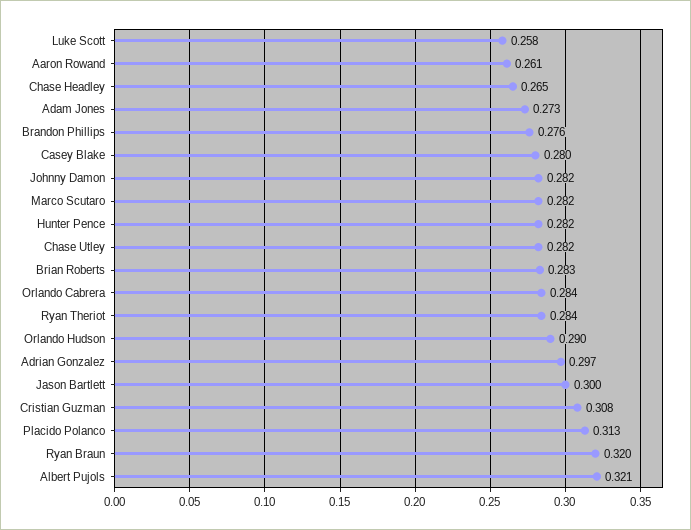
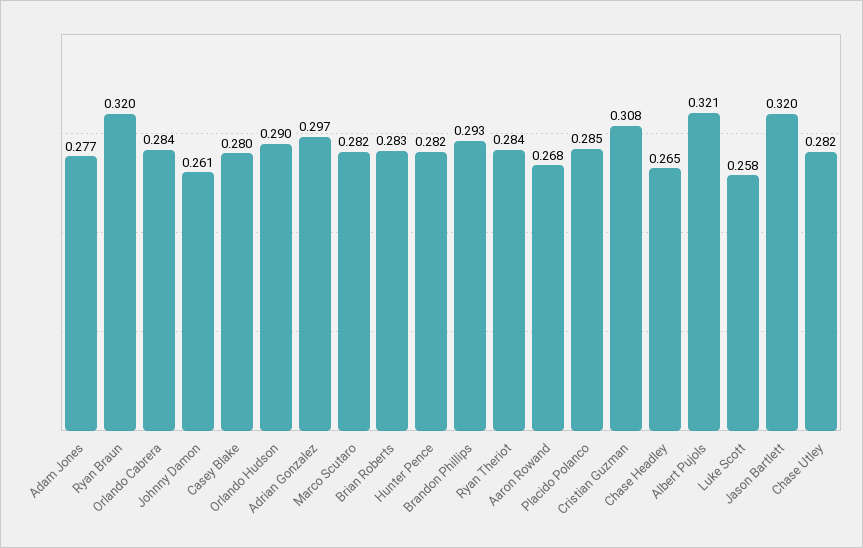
  {
    "Luke Scott": 0.258,
-   "Aaron Rowand": 0.261,
+   "Aaron Rowand": 0.268,
    "Chase Headley": 0.265,
-   "Adam Jones": 0.273,
+   "Adam Jones": 0.277,
-   "Brandon Phillips": 0.276,
+   "Brandon Phillips": 0.293,
    "Casey Blake": 0.28,
-   "Johnny Damon": 0.282,
+   "Johnny Damon": 0.261,
    "Marco Scutaro": 0.282,
    "Hunter Pence": 0.282,
    "Chase Utley": 0.282,
    "Brian Roberts": 0.283,
    "Orlando Cabrera": 0.284,
    "Ryan Theriot": 0.284,
    "Orlando Hudson": 0.29,
    "Adrian Gonzalez": 0.297,
-   "Jason Bartlett": 0.3,
+   "Jason Bartlett": 0.32,
    "Cristian Guzman": 0.308,
-   "Placido Polanco": 0.313,
+   "Placido Polanco": 0.285,
    "Ryan Braun": 0.32,
    "Albert Pujols": 0.321
  }

